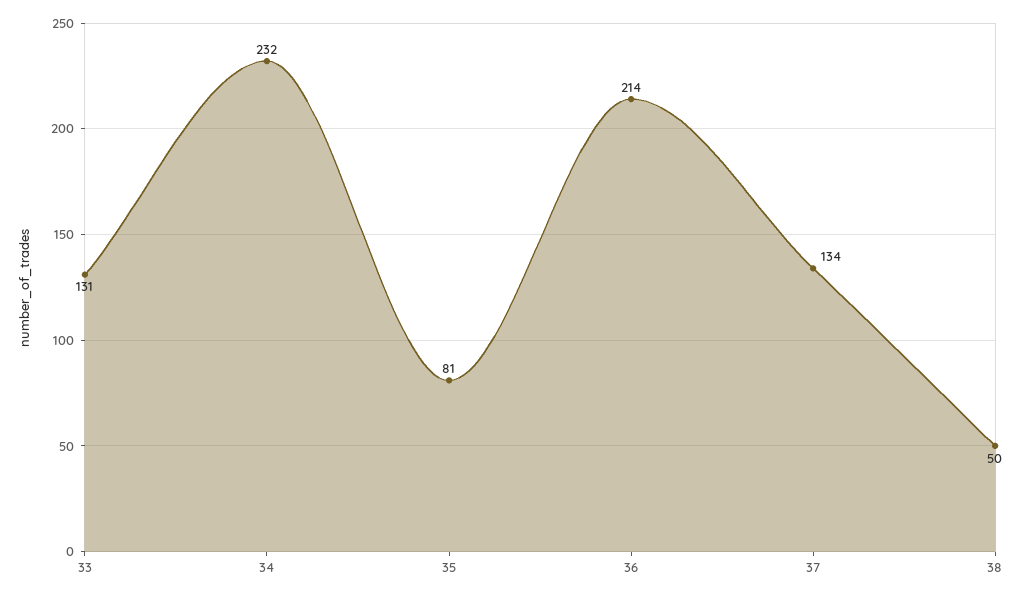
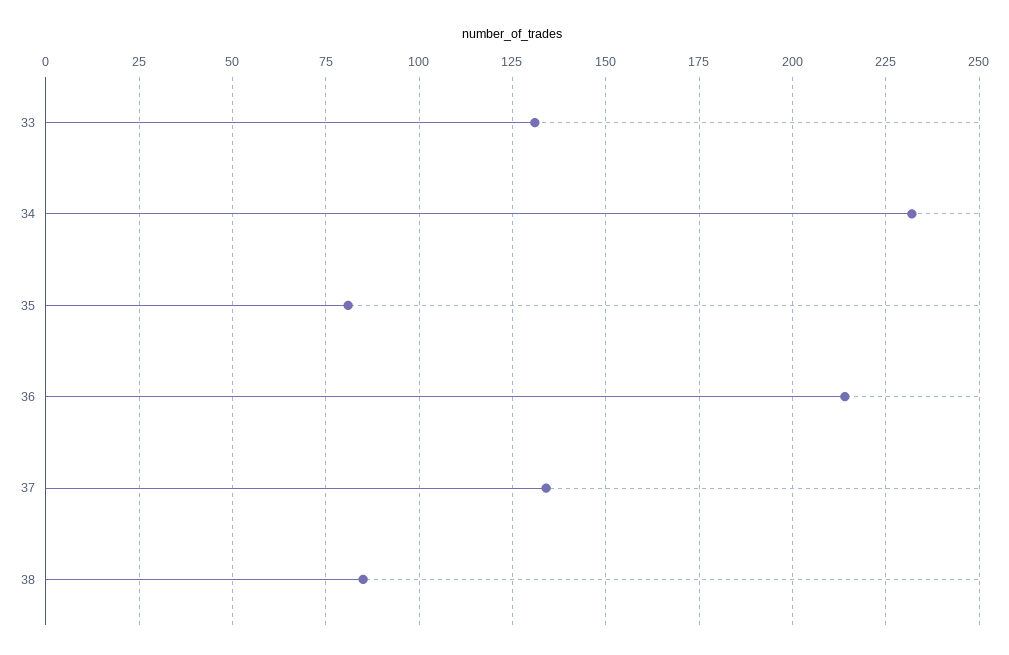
  {
    "33": 131,
    "34": 232,
    "35": 81,
    "36": 214,
    "37": 134,
-   "38": 50
+   "38": 85
  }

